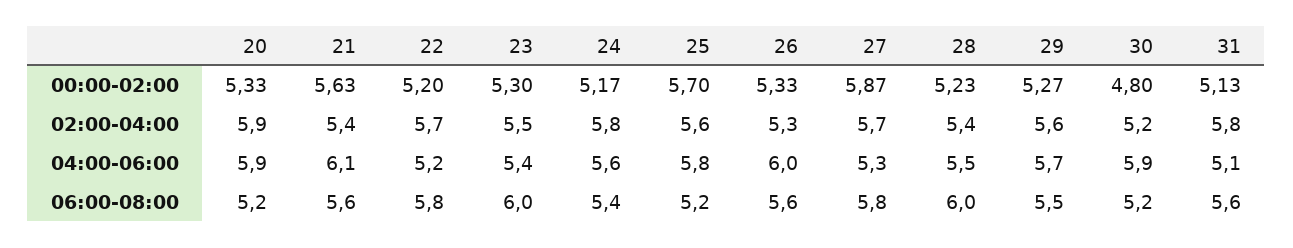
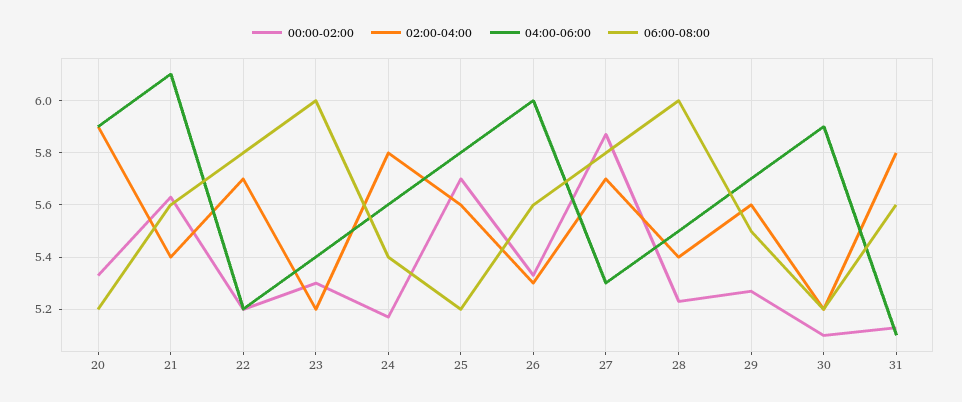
  {
    "00:00-02:00": {
      "20": 5.33,
      "21": 5.63,
      "22": 5.2,
      "23": 5.3,
      "24": 5.17,
      "25": 5.7,
      "26": 5.33,
      "27": 5.87,
      "28": 5.23,
      "29": 5.27,
-     "30": 4.8,
+     "30": 5.1,
      "31": 5.13
    },
    "02:00-04:00": {
      "20": 5.9,
      "21": 5.4,
      "22": 5.7,
-     "23": 5.5,
+     "23": 5.2,
      "24": 5.8,
      "25": 5.6,
      "26": 5.3,
      "27": 5.7,
      "28": 5.4,
      "29": 5.6,
      "30": 5.2,
      "31": 5.8
    },
    "04:00-06:00": {
      "20": 5.9,
      "21": 6.1,
      "22": 5.2,
      "23": 5.4,
      "24": 5.6,
      "25": 5.8,
      "26": 6,
      "27": 5.3,
      "28": 5.5,
      "29": 5.7,
      "30": 5.9,
      "31": 5.1
    },
    "06:00-08:00": {
      "20": 5.2,
      "21": 5.6,
      "22": 5.8,
      "23": 6,
      "24": 5.4,
      "25": 5.2,
      "26": 5.6,
      "27": 5.8,
      "28": 6,
      "29": 5.5,
      "30": 5.2,
      "31": 5.6
    }
  }

